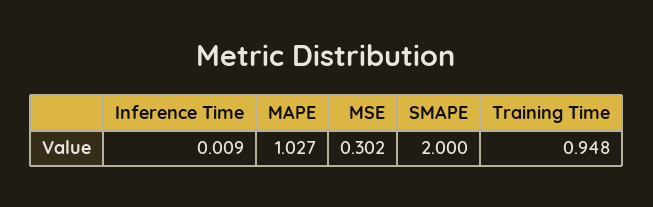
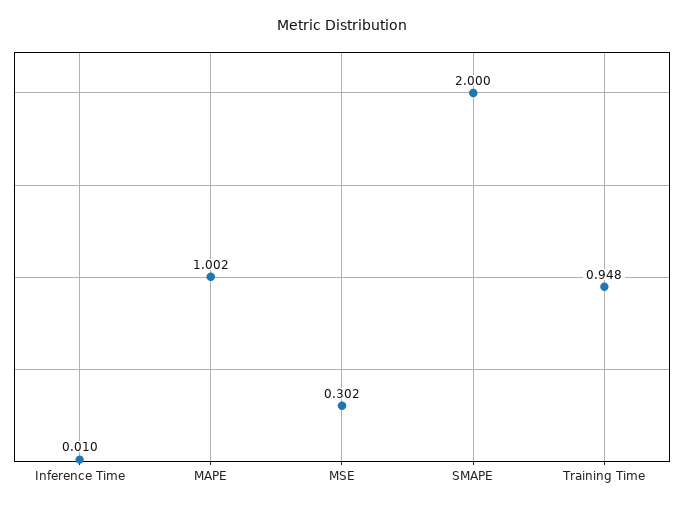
  {
-   "Inference Time": 0.009,
+   "Inference Time": 0.01,
-   "MAPE": 1.027,
+   "MAPE": 1.002,
    "MSE": 0.302,
    "SMAPE": 2,
    "Training Time": 0.948
  }

